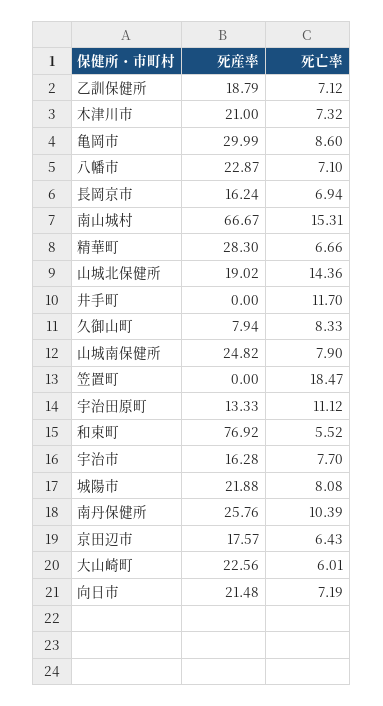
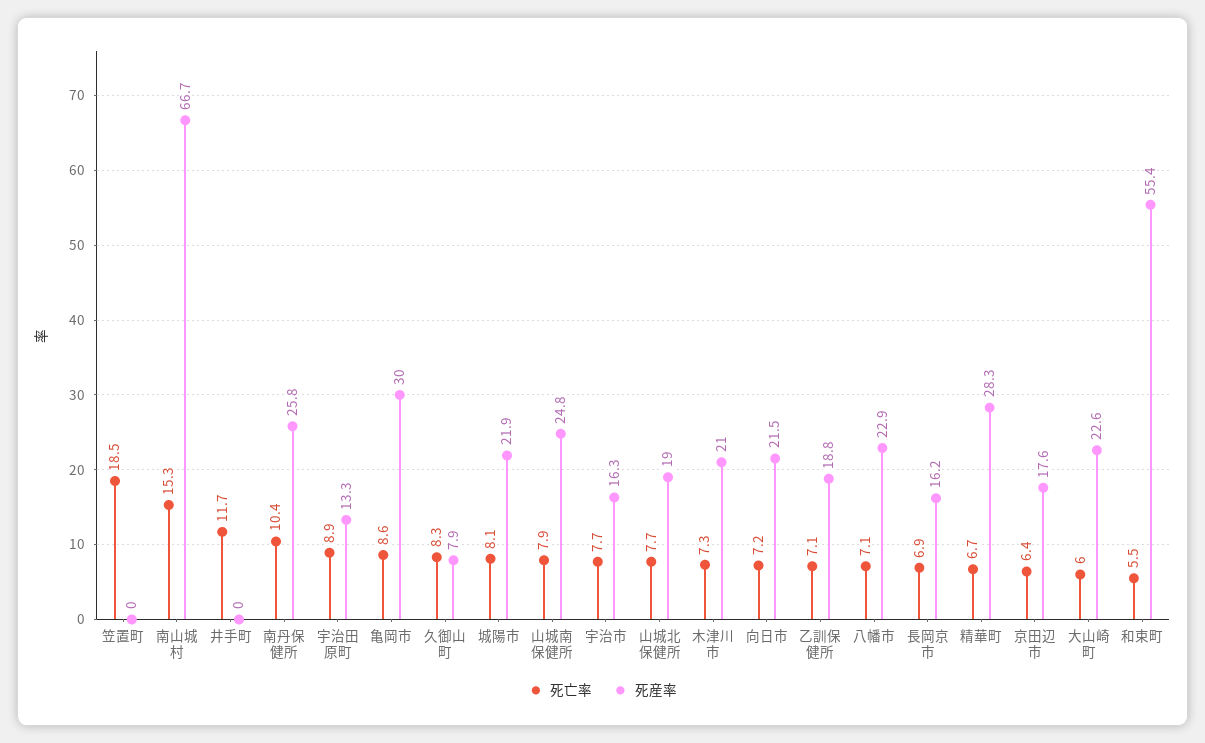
  {
    "死産率": {
      "乙訓保健所": 18.79,
      "木津川市": 21,
      "亀岡市": 29.99,
      "八幡市": 22.87,
      "長岡京市": 16.24,
      "南山城村": 66.67,
      "精華町": 28.3,
      "山城北保健所": 19.02,
      "井手町": 0,
      "久御山町": 7.94,
      "山城南保健所": 24.82,
      "笠置町": 0,
      "宇治田原町": 13.33,
-     "和束町": 76.92,
+     "和束町": 55.4,
      "宇治市": 16.28,
      "城陽市": 21.88,
      "南丹保健所": 25.76,
      "京田辺市": 17.57,
      "大山崎町": 22.56,
      "向日市": 21.48
    },
    "死亡率": {
      "乙訓保健所": 7.12,
      "木津川市": 7.32,
      "亀岡市": 8.6,
      "八幡市": 7.1,
      "長岡京市": 6.94,
      "南山城村": 15.31,
      "精華町": 6.66,
-     "山城北保健所": 14.36,
+     "山城北保健所": 7.7,
      "井手町": 11.7,
      "久御山町": 8.33,
      "山城南保健所": 7.9,
      "笠置町": 18.47,
-     "宇治田原町": 11.12,
+     "宇治田原町": 8.9,
      "和束町": 5.52,
      "宇治市": 7.7,
      "城陽市": 8.08,
      "南丹保健所": 10.39,
      "京田辺市": 6.43,
      "大山崎町": 6.01,
      "向日市": 7.19
    }
  }

